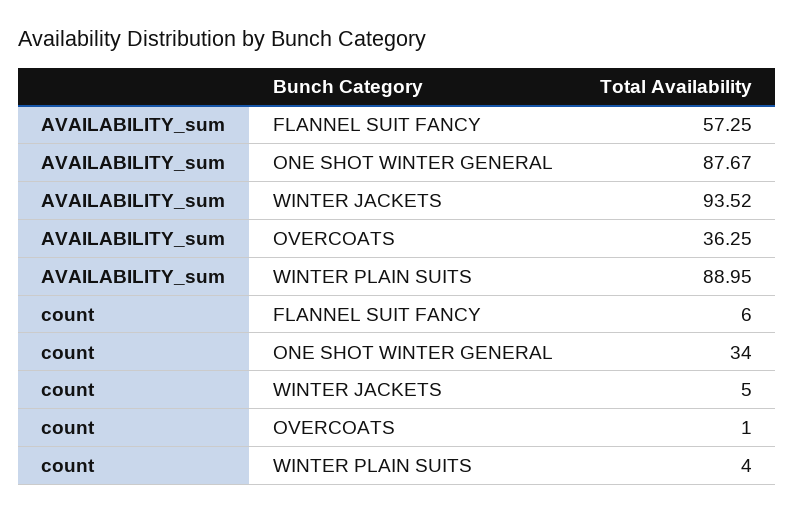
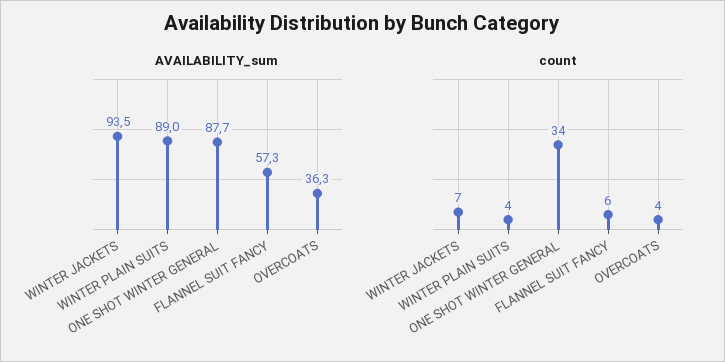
  {
    "AVAILABILITY_sum": {
      "FLANNEL SUIT FANCY": 57.25,
      "ONE SHOT WINTER GENERAL": 87.67,
      "WINTER JACKETS": 93.52,
      "OVERCOATS": 36.25,
      "WINTER PLAIN SUITS": 88.95
    },
    "count": {
      "FLANNEL SUIT FANCY": 6,
      "ONE SHOT WINTER GENERAL": 34,
-     "WINTER JACKETS": 5,
+     "WINTER JACKETS": 7,
-     "OVERCOATS": 1,
+     "OVERCOATS": 4,
      "WINTER PLAIN SUITS": 4
    }
  }

